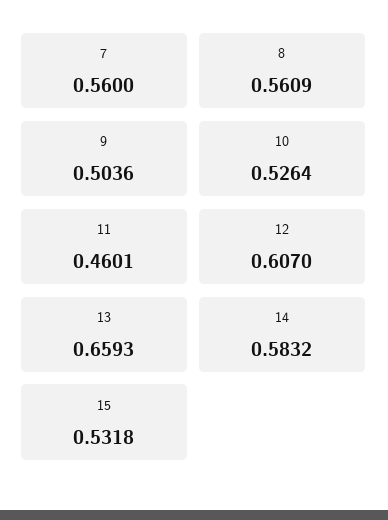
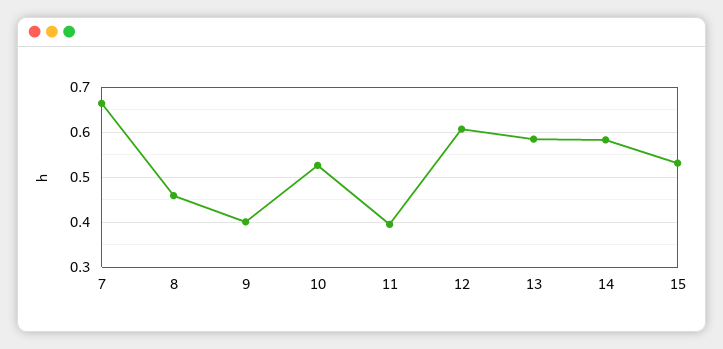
  {
-   "7": 0.56,
+   "7": 0.66,
-   "8": 0.5609,
+   "8": 0.46,
-   "9": 0.5036,
+   "9": 0.4,
    "10": 0.5264,
-   "11": 0.4601,
+   "11": 0.4,
    "12": 0.607,
-   "13": 0.6593,
+   "13": 0.58,
    "14": 0.5832,
    "15": 0.5318
  }

